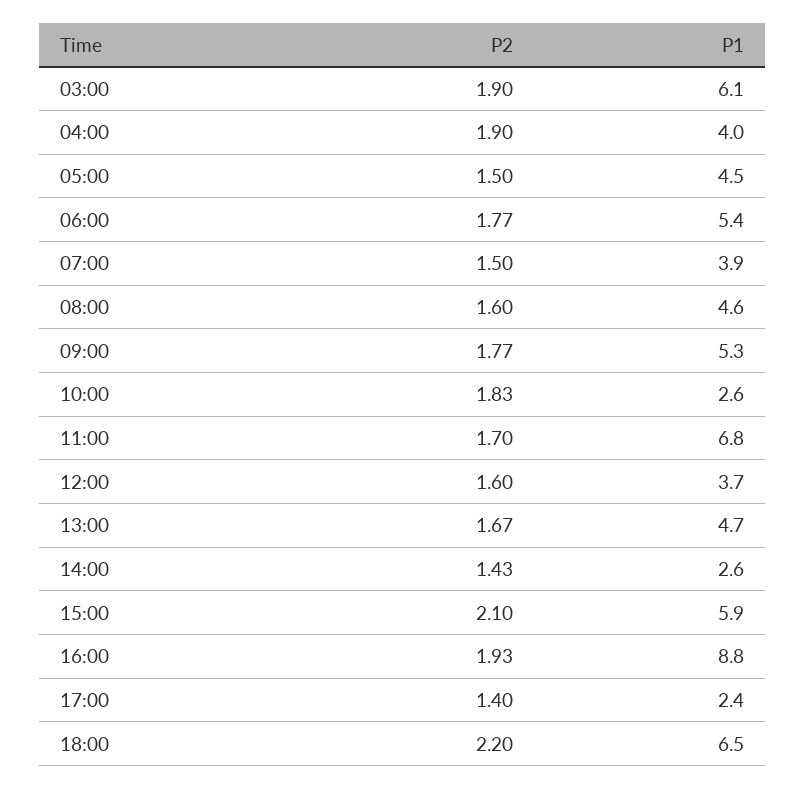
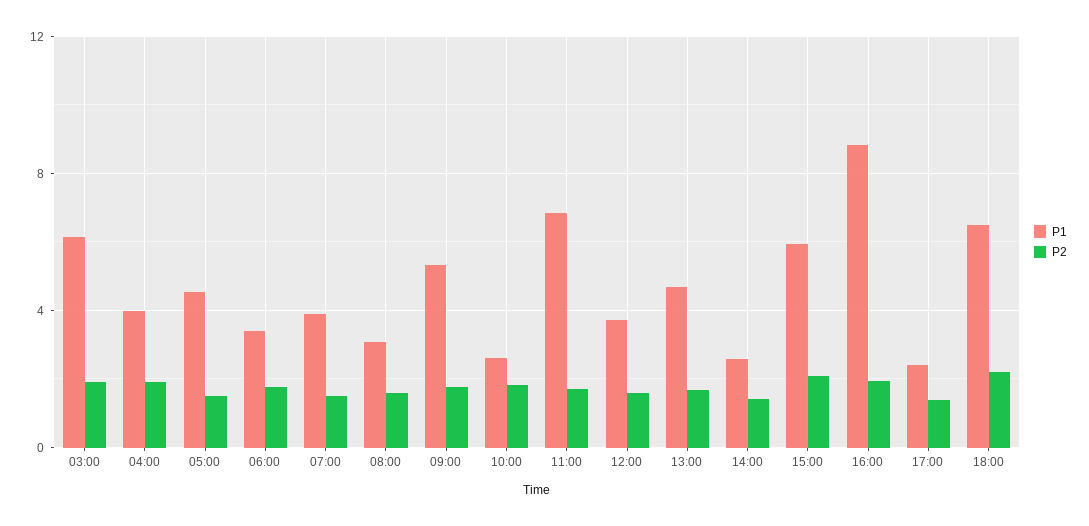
  {
    "P2": {
      "03:00": 1.9,
      "04:00": 1.9,
      "05:00": 1.5,
      "06:00": 1.77,
      "07:00": 1.5,
      "08:00": 1.6,
      "09:00": 1.77,
      "10:00": 1.83,
      "11:00": 1.7,
      "12:00": 1.6,
      "13:00": 1.67,
      "14:00": 1.43,
      "15:00": 2.1,
      "16:00": 1.93,
      "17:00": 1.4,
      "18:00": 2.2
    },
    "P1": {
      "03:00": 6.1,
      "04:00": 4,
      "05:00": 4.5,
-     "06:00": 5.4,
+     "06:00": 3.5,
      "07:00": 3.9,
-     "08:00": 4.6,
+     "08:00": 3,
      "09:00": 5.3,
      "10:00": 2.6,
      "11:00": 6.8,
      "12:00": 3.7,
      "13:00": 4.7,
      "14:00": 2.6,
      "15:00": 5.9,
      "16:00": 8.8,
      "17:00": 2.4,
      "18:00": 6.5
    }
  }

